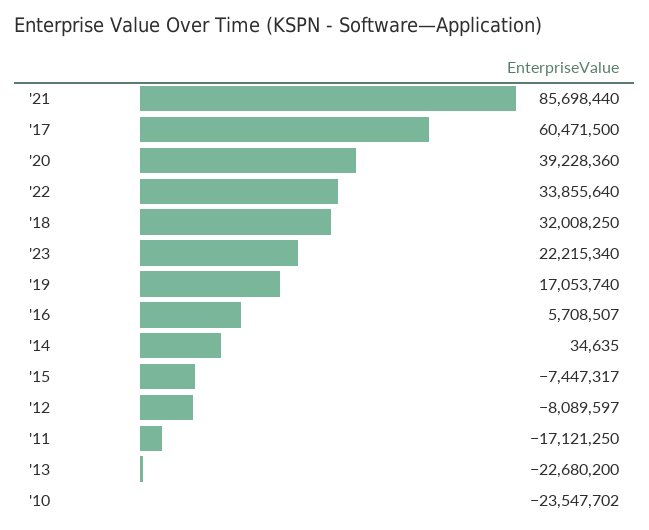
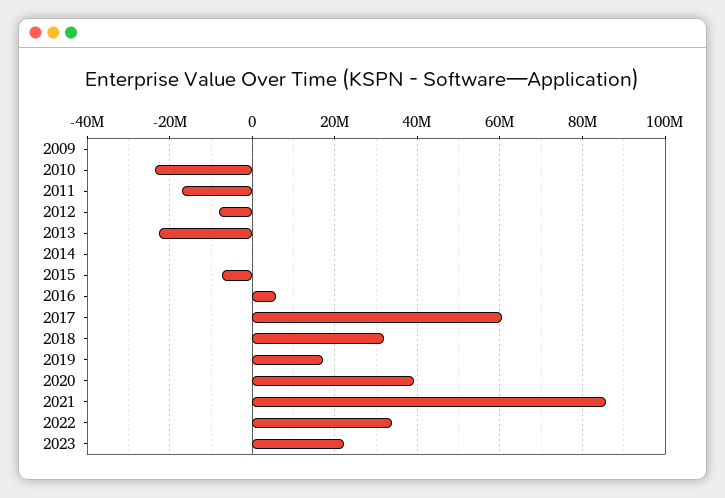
  {
    "'21": 85698440,
    "'17": 60471500,
    "'20": 39228360,
    "'22": 33855640,
    "'18": 32008250,
    "'23": 22215340,
    "'19": 17053740,
    "'16": 5708507,
    "'14": 34635,
    "'15": -7447317,
    "'12": -8089597,
    "'11": -17121250,
    "'13": -22680200,
-   "'10": -23547702
+   "'10": -23547702,
+   "2009": 0
  }

